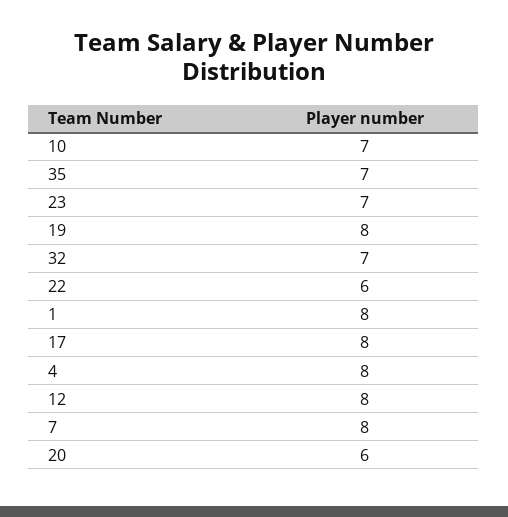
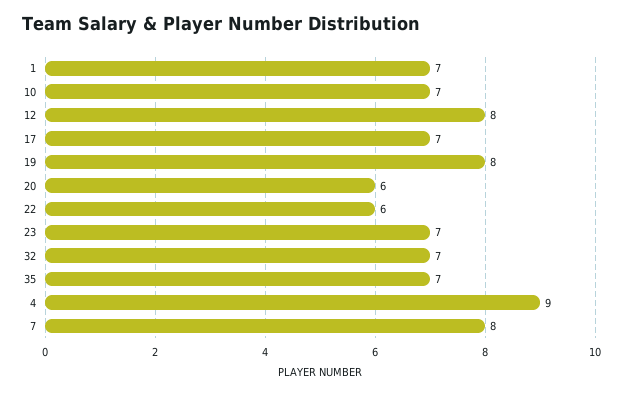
  {
    "10": 7,
    "35": 7,
    "23": 7,
    "19": 8,
    "32": 7,
    "22": 6,
-   "1": 8,
+   "1": 7,
-   "17": 8,
+   "17": 7,
-   "4": 8,
+   "4": 9,
    "12": 8,
    "7": 8,
    "20": 6
  }

